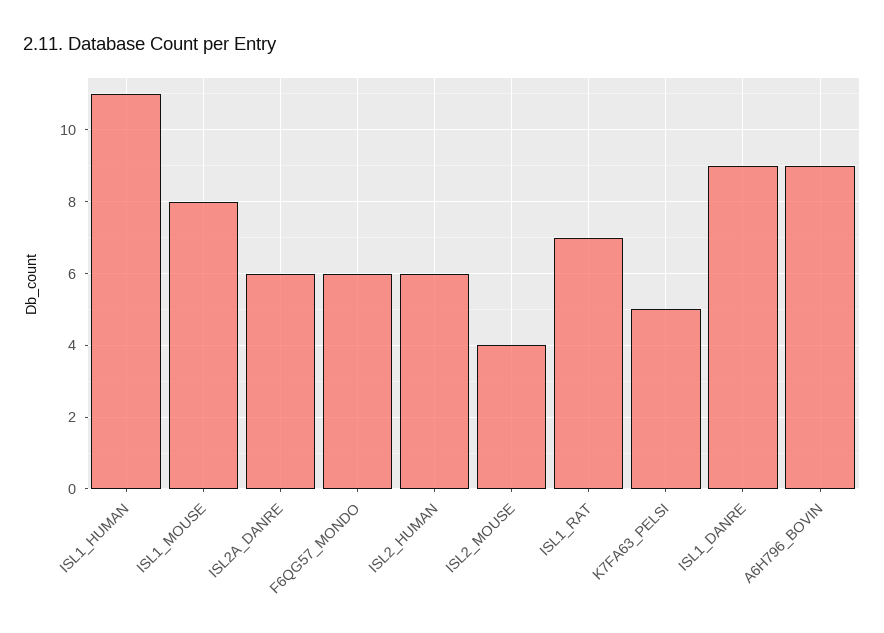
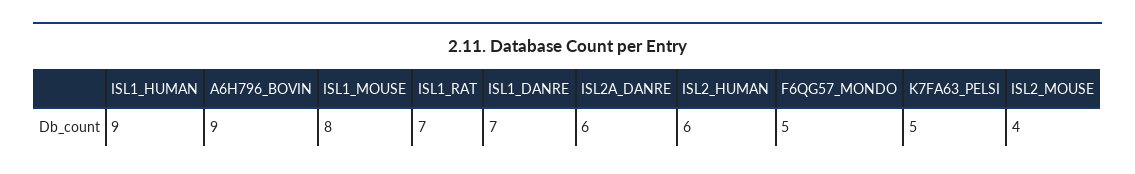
  {
-   "ISL1_HUMAN": 11,
+   "ISL1_HUMAN": 9,
    "ISL1_MOUSE": 8,
    "ISL2A_DANRE": 6,
-   "F6QG57_MONDO": 6,
+   "F6QG57_MONDO": 5,
    "ISL2_HUMAN": 6,
    "ISL2_MOUSE": 4,
    "ISL1_RAT": 7,
    "K7FA63_PELSI": 5,
-   "ISL1_DANRE": 9,
+   "ISL1_DANRE": 7,
    "A6H796_BOVIN": 9
  }

